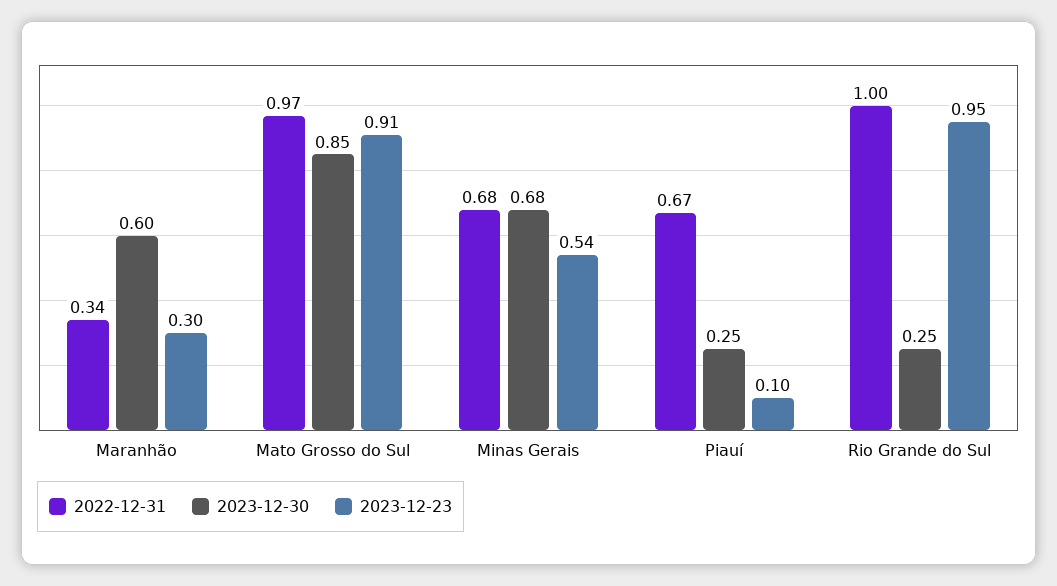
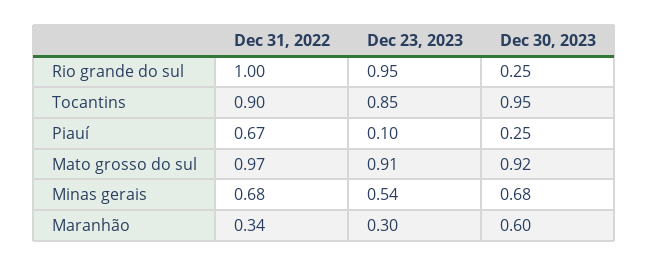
  {
    "2022-12-31": {
      "Maranhão": 0.34,
      "Mato Grosso do Sul": 0.97,
      "Minas Gerais": 0.68,
      "Piauí": 0.67,
-     "Rio Grande do Sul": 1
+     "Rio Grande do Sul": 1,
+     "Tocantins": 0.9
    },
    "2023-12-30": {
      "Maranhão": 0.6,
-     "Mato Grosso do Sul": 0.85,
+     "Mato Grosso do Sul": 0.92,
      "Minas Gerais": 0.68,
      "Piauí": 0.25,
-     "Rio Grande do Sul": 0.25
+     "Rio Grande do Sul": 0.25,
+     "Tocantins": 0.95
    },
    "2023-12-23": {
      "Maranhão": 0.3,
      "Mato Grosso do Sul": 0.91,
      "Minas Gerais": 0.54,
      "Piauí": 0.1,
-     "Rio Grande do Sul": 0.95
+     "Rio Grande do Sul": 0.95,
+     "Tocantins": 0.85
    }
  }

